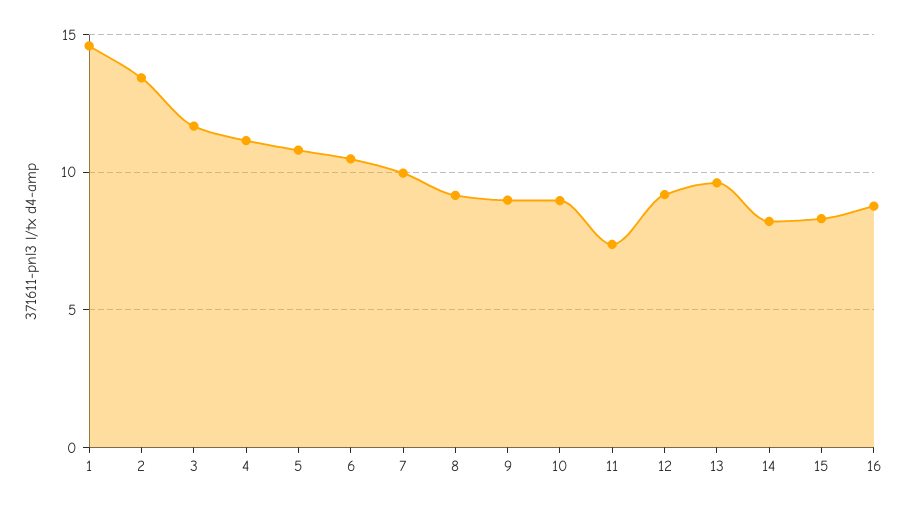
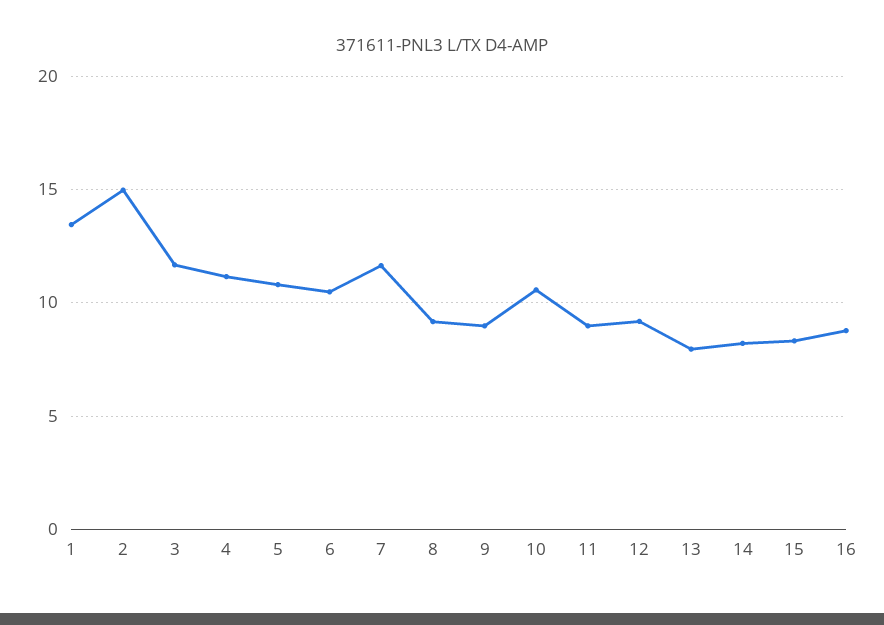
  {
-   "1": 14.5,
+   "1": 13.5,
-   "2": 13.5,
+   "2": 15,
    "3": 11.5,
    "4": 11,
    "5": 11,
    "6": 10.5,
-   "7": 10,
+   "7": 11.5,
    "8": 9,
    "9": 9,
-   "10": 9,
+   "10": 10.5,
-   "11": 7.5,
+   "11": 9,
    "12": 9,
-   "13": 9.5,
+   "13": 8,
    "14": 8,
    "15": 8.5,
    "16": 9
  }

